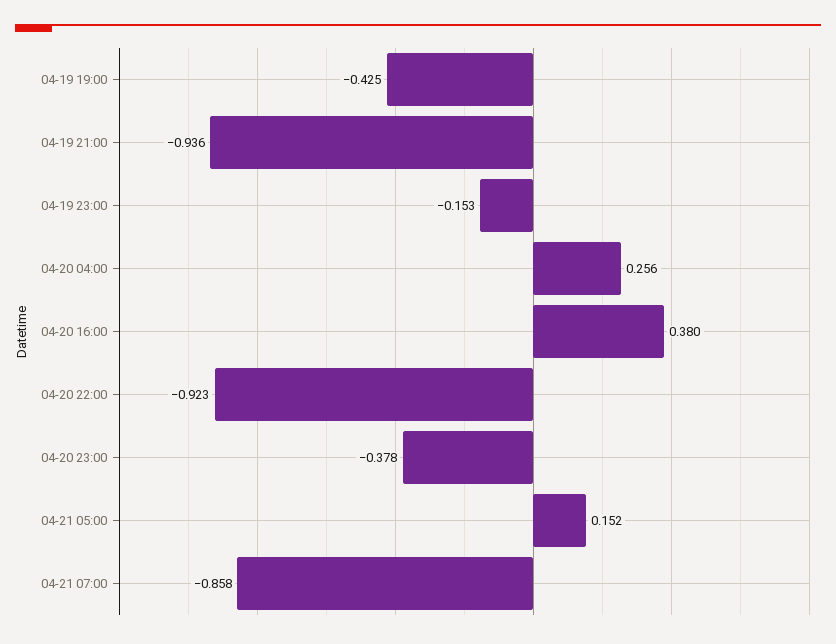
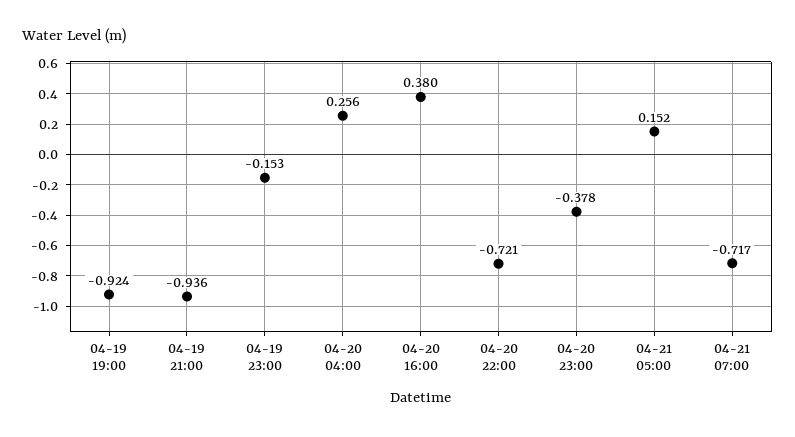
  {
-   "04-19 19:00": -0.425,
+   "04-19 19:00": -0.924,
    "04-19 21:00": -0.936,
    "04-19 23:00": -0.153,
    "04-20 04:00": 0.256,
    "04-20 16:00": 0.38,
-   "04-20 22:00": -0.923,
+   "04-20 22:00": -0.721,
    "04-20 23:00": -0.378,
    "04-21 05:00": 0.152,
-   "04-21 07:00": -0.858
+   "04-21 07:00": -0.717
  }

